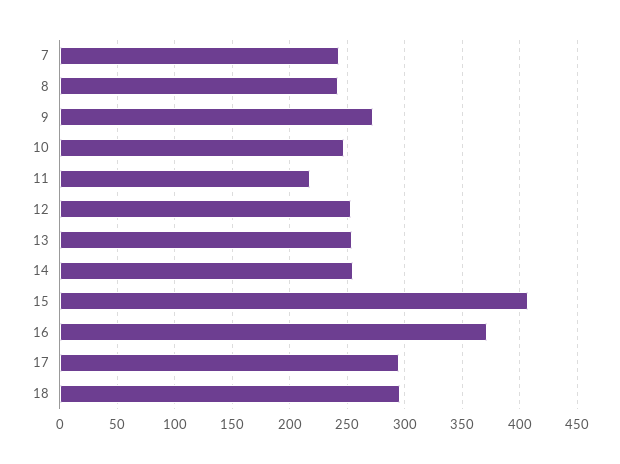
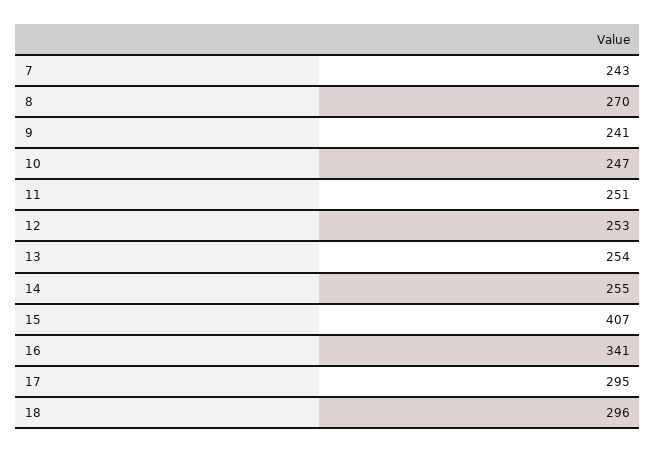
  {
    "7": 243,
-   "8": 240,
+   "8": 270,
-   "9": 270,
+   "9": 241,
    "10": 247,
-   "11": 220,
+   "11": 251,
    "12": 253,
    "13": 254,
    "14": 255,
    "15": 407,
-   "16": 370,
+   "16": 341,
    "17": 295,
    "18": 296
  }

